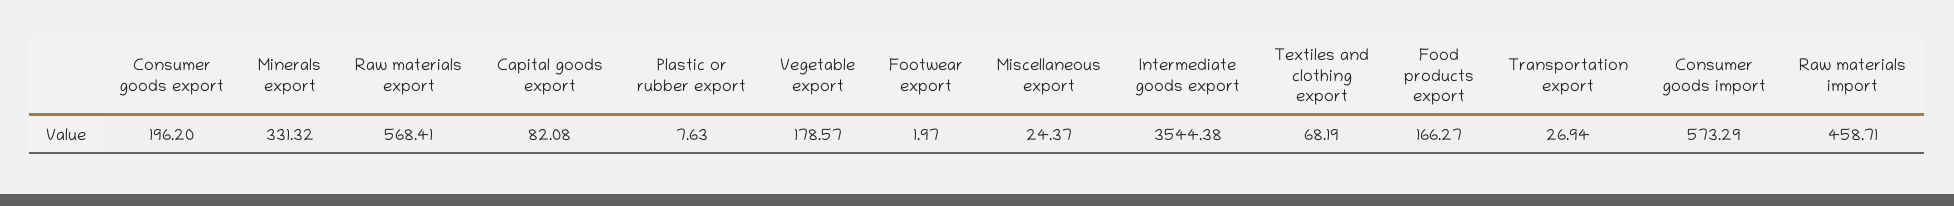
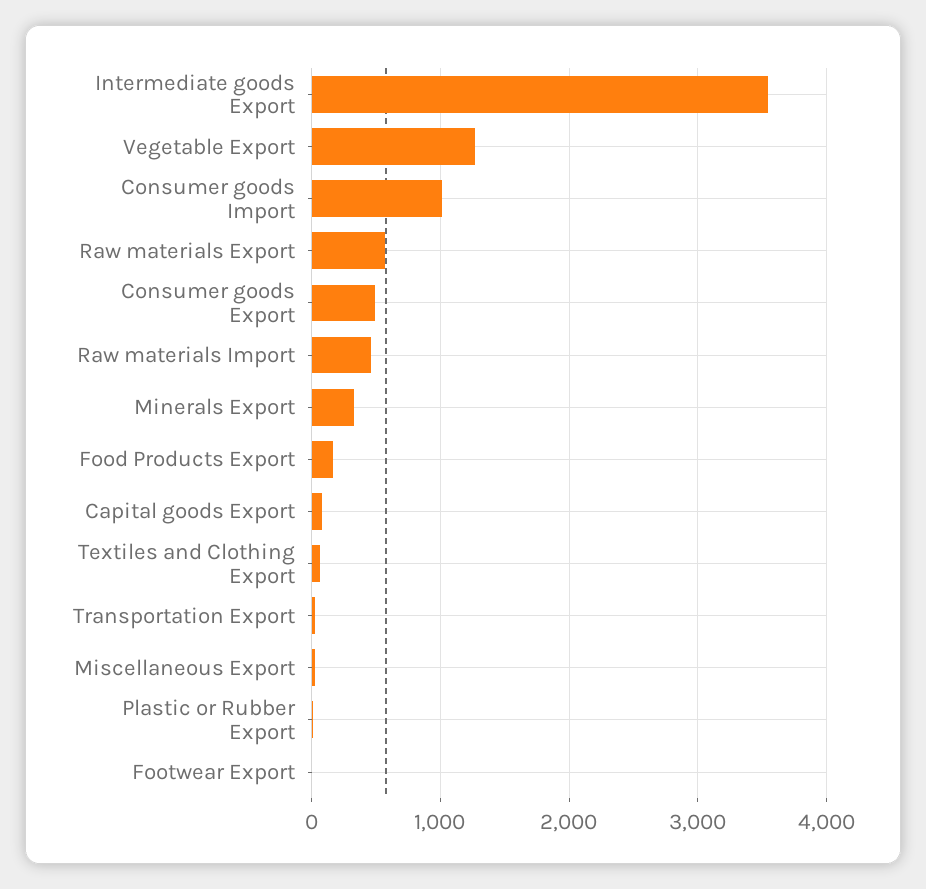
  {
-   "Consumer goods export": 196.2,
+   "Consumer goods export": 500,
    "Minerals export": 331.32,
    "Raw materials export": 568.41,
    "Capital goods export": 82.08,
    "Plastic or rubber export": 7.63,
-   "Vegetable export": 178.57,
+   "Vegetable export": 1300,
    "Footwear export": 1.97,
    "Miscellaneous export": 24.37,
    "Intermediate goods export": 3544.38,
    "Textiles and clothing export": 68.19,
    "Food products export": 166.27,
    "Transportation export": 26.94,
-   "Consumer goods import": 573.29,
+   "Consumer goods import": 1000,
    "Raw materials import": 458.71
  }

